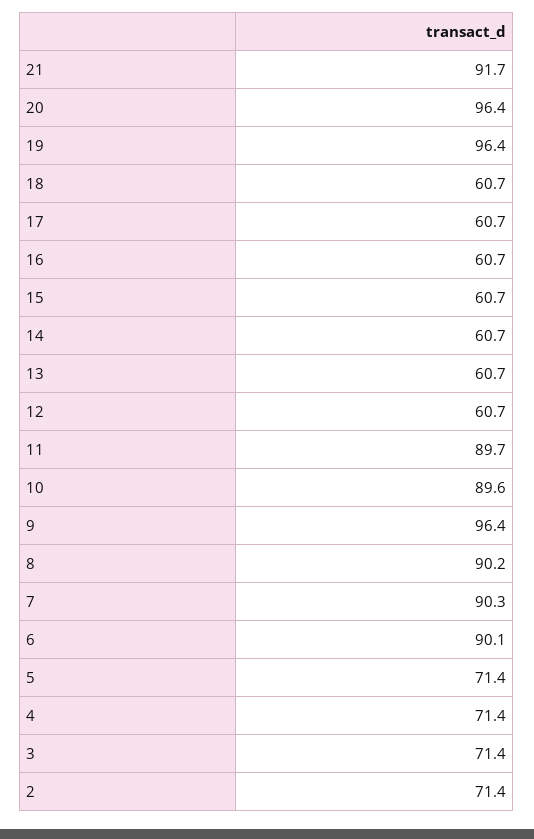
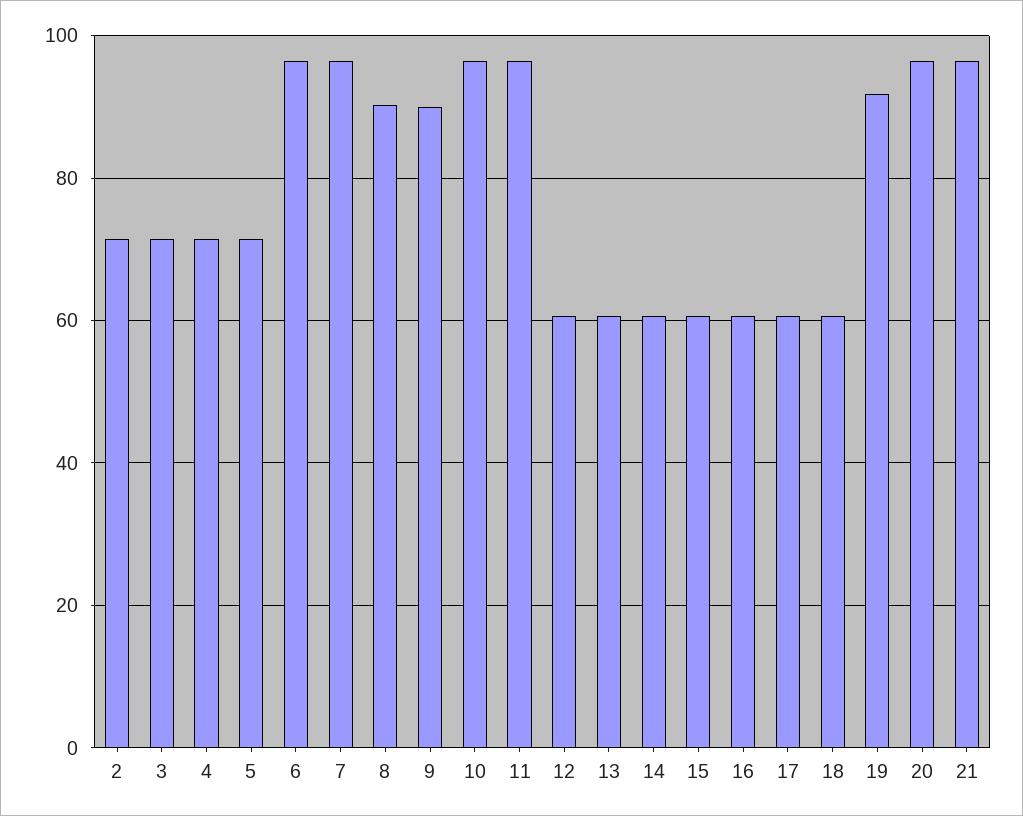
  {
-   "21": 91.7,
+   "21": 96,
    "20": 96.4,
-   "19": 96.4,
+   "19": 92,
    "18": 60.7,
    "17": 60.7,
    "16": 60.7,
    "15": 60.7,
    "14": 60.7,
    "13": 60.7,
    "12": 60.7,
-   "11": 89.7,
+   "11": 96,
-   "10": 89.6,
+   "10": 96,
-   "9": 96.4,
+   "9": 90,
    "8": 90.2,
-   "7": 90.3,
+   "7": 96,
-   "6": 90.1,
+   "6": 96,
    "5": 71.4,
    "4": 71.4,
    "3": 71.4,
    "2": 71.4
  }

